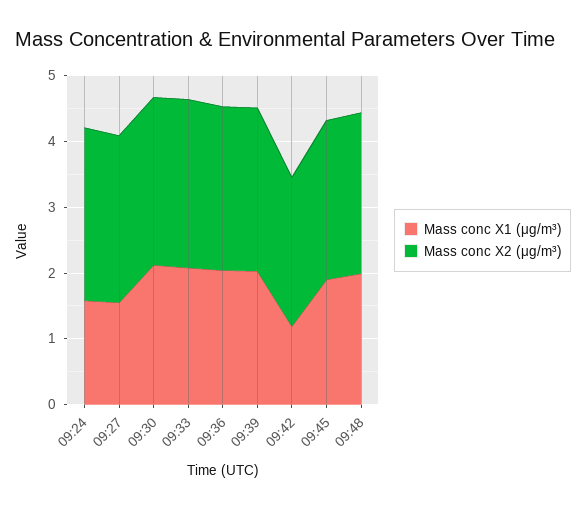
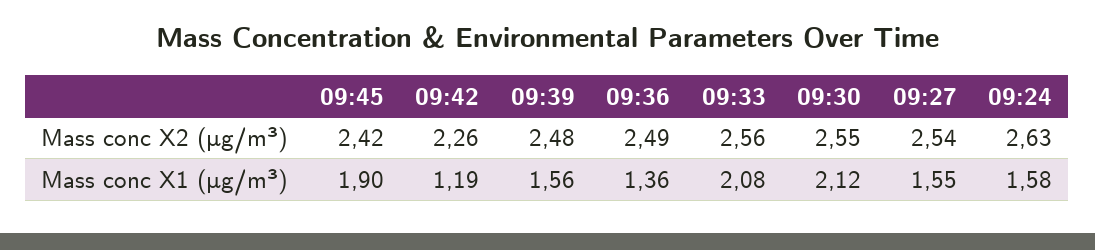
  {
    "Mass conc X1 (μg/m³)": {
      "09:24": 1.58,
      "09:27": 1.55,
      "09:30": 2.12,
      "09:33": 2.08,
-     "09:36": 2,
+     "09:36": 1.36,
-     "09:39": 2,
+     "09:39": 1.56,
      "09:42": 1.19,
-     "09:45": 1.9,
+     "09:45": 1.9
-     "09:48": 2
    },
    "Mass conc X2 (μg/m³)": {
      "09:24": 2.63,
      "09:27": 2.54,
      "09:30": 2.55,
      "09:33": 2.56,
      "09:36": 2.49,
      "09:39": 2.48,
      "09:42": 2.26,
-     "09:45": 2.42,
+     "09:45": 2.42
-     "09:48": 2.4
    }
  }

